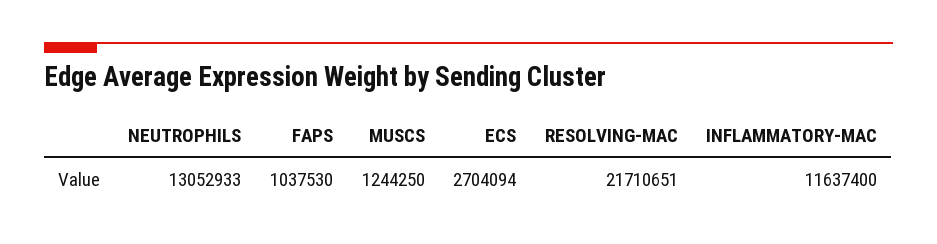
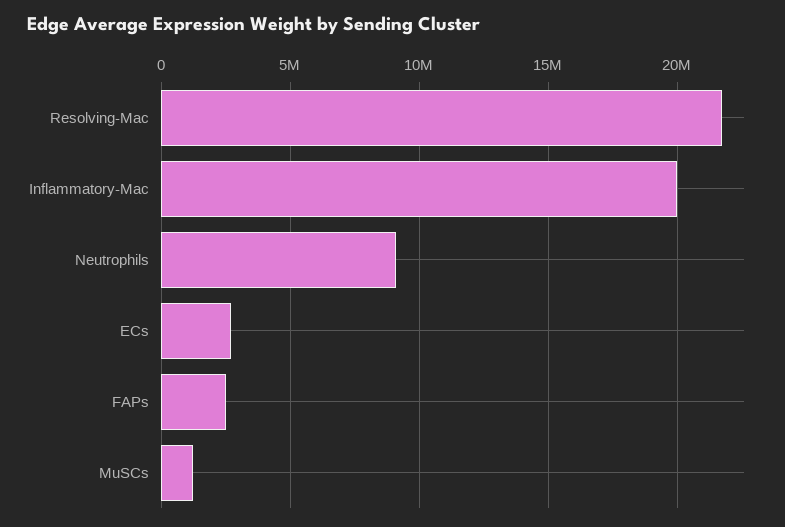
  {
-   "NEUTROPHILS": 13052933,
+   "NEUTROPHILS": 9000000,
-   "FAPS": 1037530,
+   "FAPS": 2500000,
    "MUSCS": 1244250,
    "ECS": 2704094,
    "RESOLVING-MAC": 21710651,
-   "INFLAMMATORY-MAC": 11637400
+   "INFLAMMATORY-MAC": 20000000
  }

